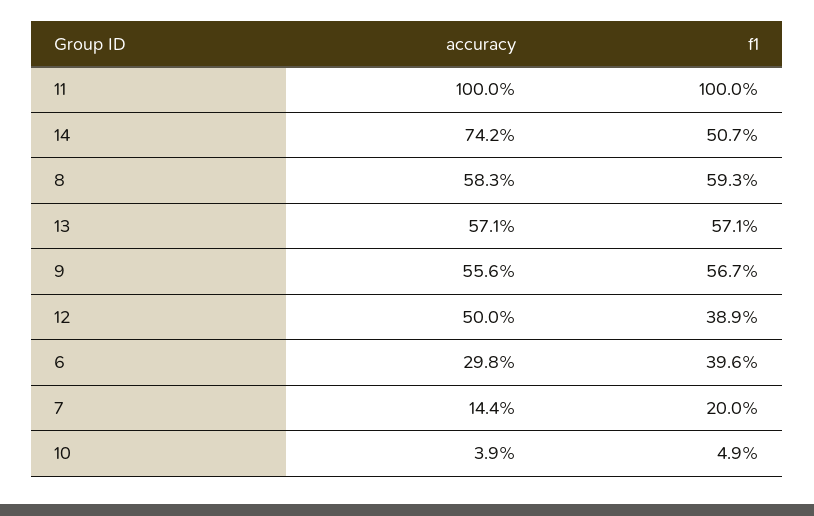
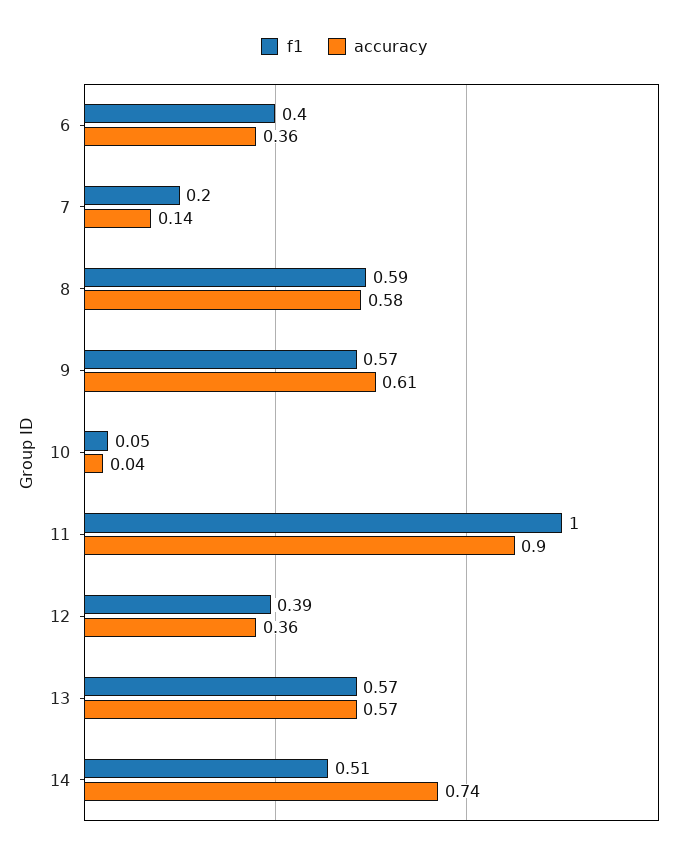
  {
    "accuracy": {
-     "11": 1,
+     "11": 0.9,
      "14": 0.742,
      "8": 0.583,
      "13": 0.571,
-     "9": 0.556,
+     "9": 0.61,
-     "12": 0.5,
+     "12": 0.36,
-     "6": 0.298,
+     "6": 0.36,
      "7": 0.144,
      "10": 0.039
    },
    "f1": {
      "11": 1,
      "14": 0.507,
      "8": 0.593,
      "13": 0.571,
      "9": 0.567,
      "12": 0.389,
      "6": 0.396,
      "7": 0.2,
      "10": 0.049
    }
  }

